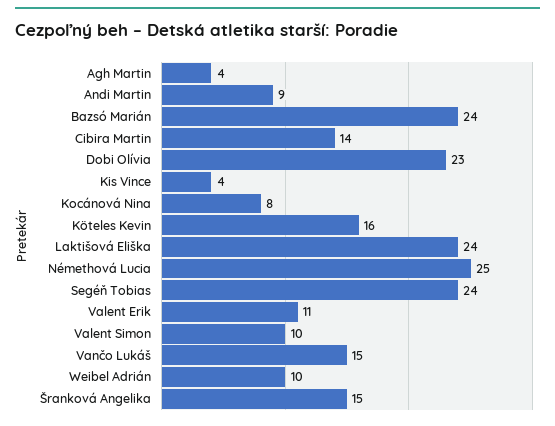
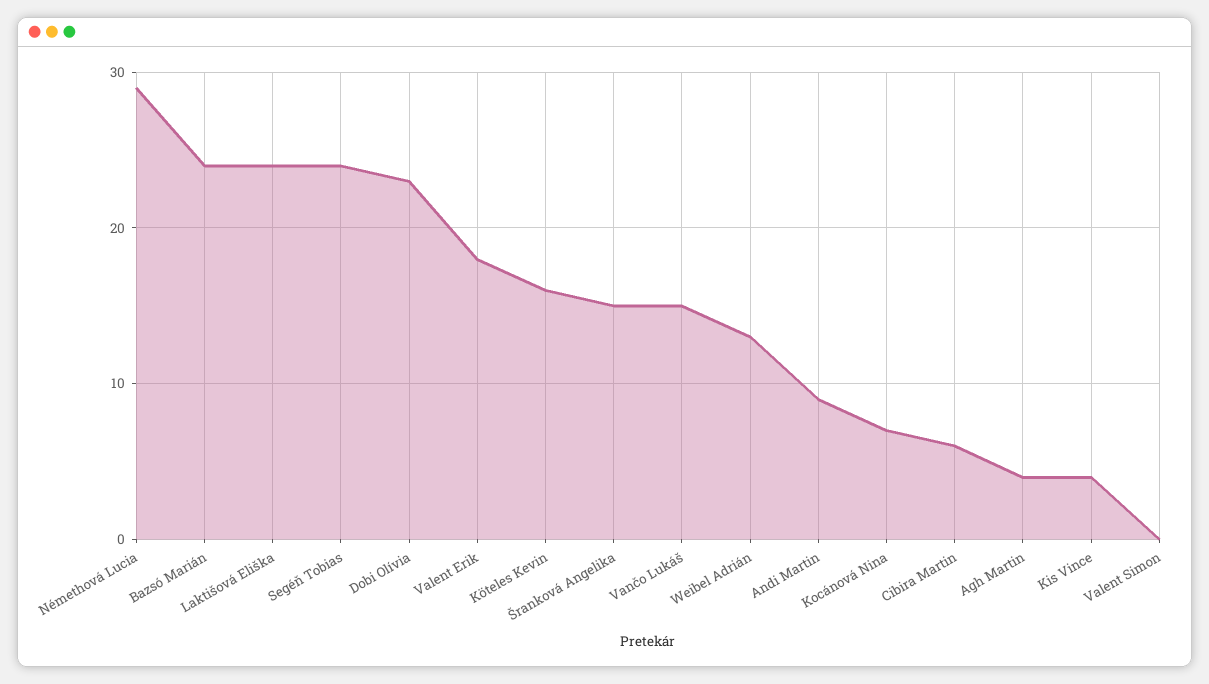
  {
    "Agh Martin": 4,
    "Andi Martin": 9,
    "Bazsó Marián": 24,
-   "Cibira Martin": 14,
+   "Cibira Martin": 6,
    "Dobi Olívia": 23,
    "Kis Vince": 4,
-   "Kocánová Nina": 8,
+   "Kocánová Nina": 7,
    "Köteles Kevin": 16,
    "Laktišová Eliška": 24,
-   "Némethová Lucia": 25,
+   "Némethová Lucia": 29,
    "Segéň Tobias": 24,
-   "Valent Erik": 11,
+   "Valent Erik": 18,
-   "Valent Simon": 10,
+   "Valent Simon": 0,
    "Vančo Lukáš": 15,
-   "Weibel Adrián": 10,
+   "Weibel Adrián": 13,
    "Šranková Angelika": 15
  }

